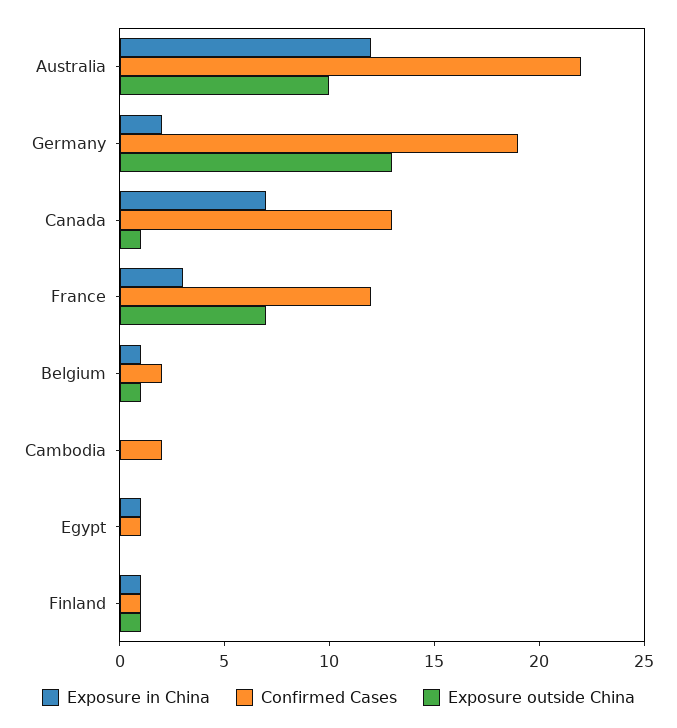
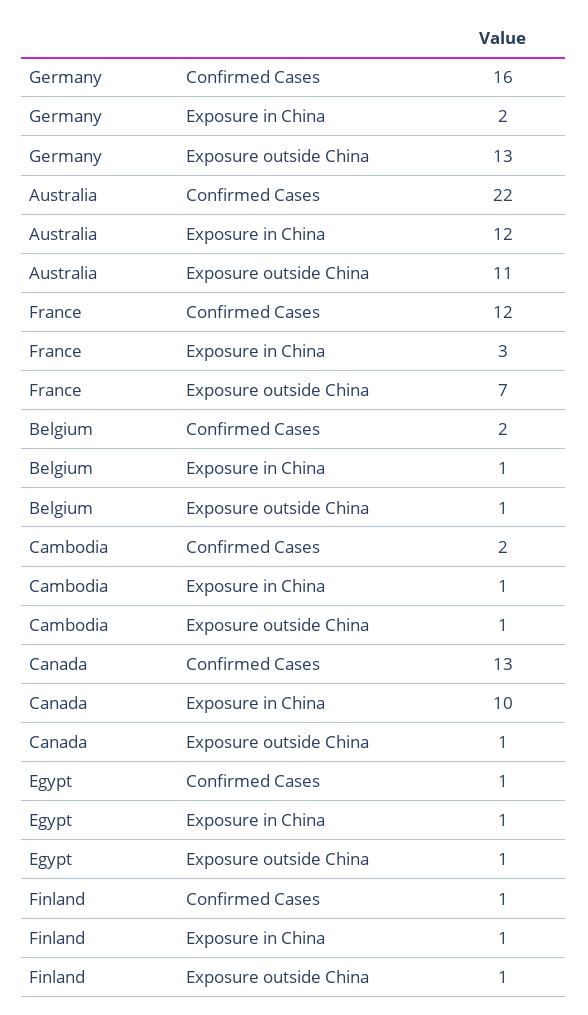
  {
    "Exposure in China": {
      "Australia": 12,
      "Germany": 2,
-     "Canada": 7,
+     "Canada": 10,
      "France": 3,
      "Belgium": 1,
-     "Cambodia": 0,
+     "Cambodia": 1,
      "Egypt": 1,
      "Finland": 1
    },
    "Confirmed Cases": {
      "Australia": 22,
-     "Germany": 19,
+     "Germany": 16,
      "Canada": 13,
      "France": 12,
      "Belgium": 2,
      "Cambodia": 2,
      "Egypt": 1,
      "Finland": 1
    },
    "Exposure outside China": {
-     "Australia": 10,
+     "Australia": 11,
      "Germany": 13,
      "Canada": 1,
      "France": 7,
      "Belgium": 1,
-     "Cambodia": 0,
+     "Cambodia": 1,
-     "Egypt": 0,
+     "Egypt": 1,
      "Finland": 1
    }
  }

